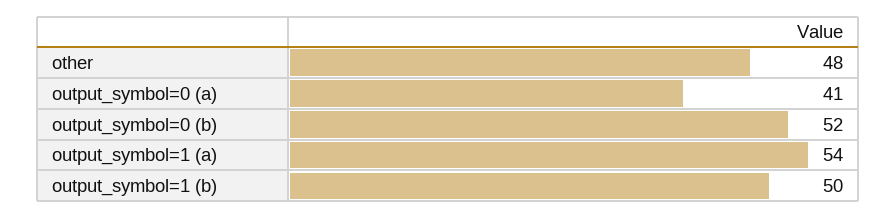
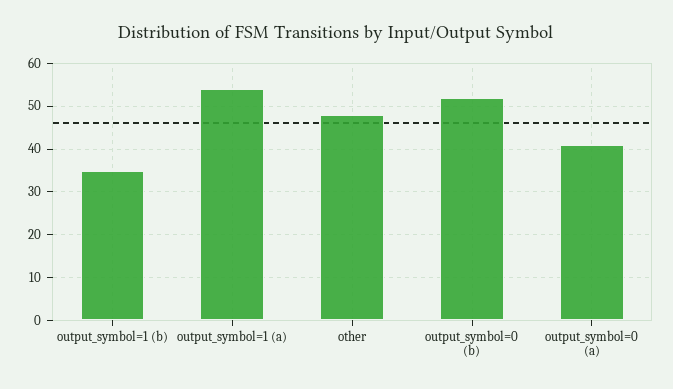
  {
    "other": 48,
    "output_symbol=0 (a)": 41,
    "output_symbol=0 (b)": 52,
    "output_symbol=1 (a)": 54,
-   "output_symbol=1 (b)": 50
+   "output_symbol=1 (b)": 35
  }

